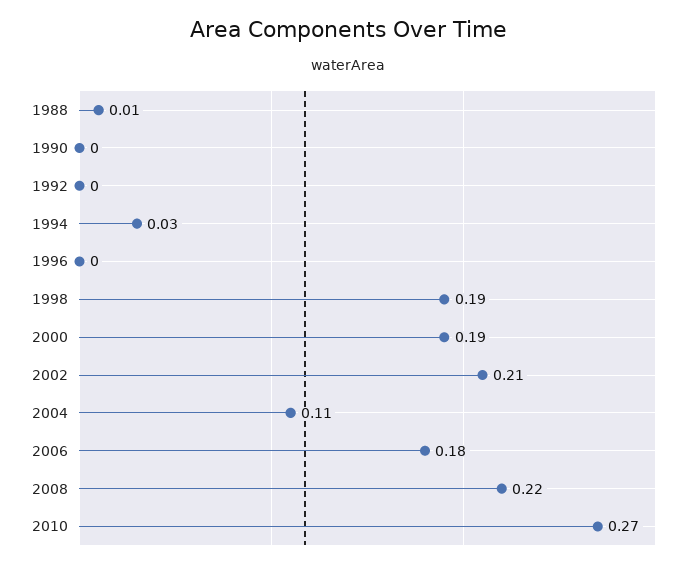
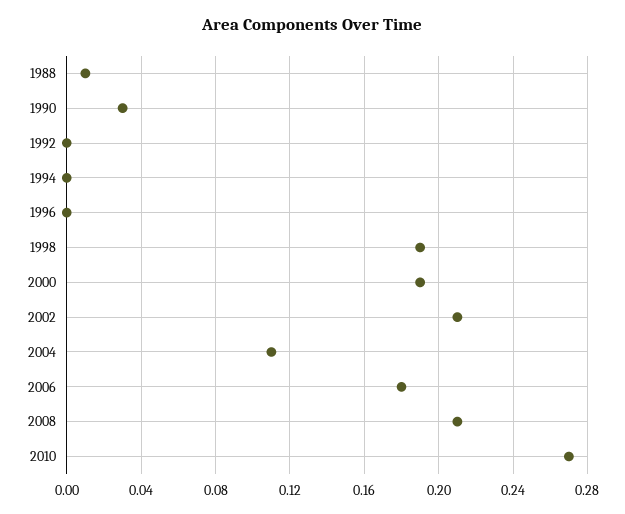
  {
    "1988": 0.01,
-   "1990": 0,
+   "1990": 0.03,
    "1992": 0,
-   "1994": 0.03,
+   "1994": 0,
    "1996": 0,
    "1998": 0.19,
    "2000": 0.19,
    "2002": 0.21,
    "2004": 0.11,
    "2006": 0.18,
-   "2008": 0.22,
+   "2008": 0.21,
    "2010": 0.27
  }

